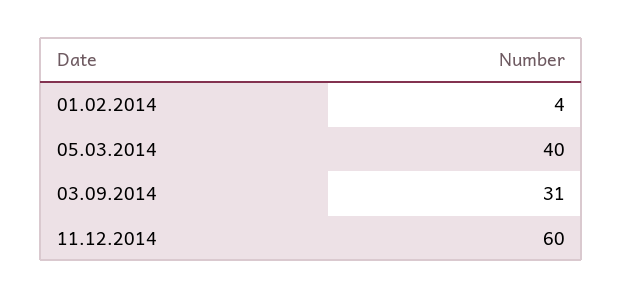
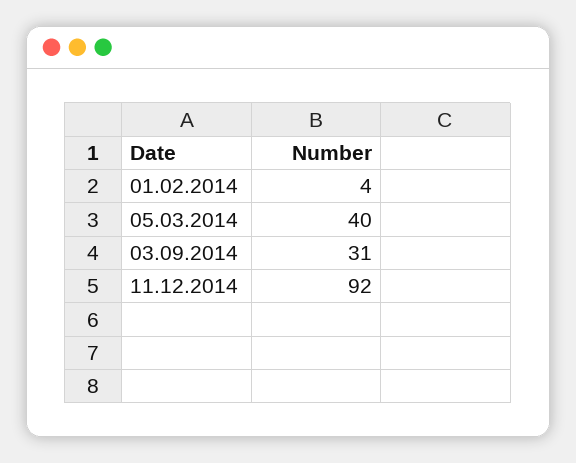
  {
    "01.02.2014": 4,
    "05.03.2014": 40,
    "03.09.2014": 31,
-   "11.12.2014": 60
+   "11.12.2014": 92
  }

